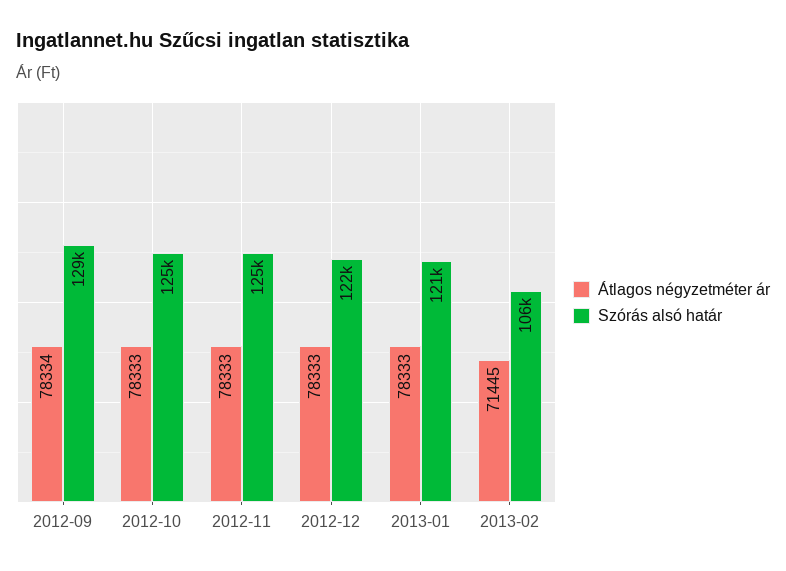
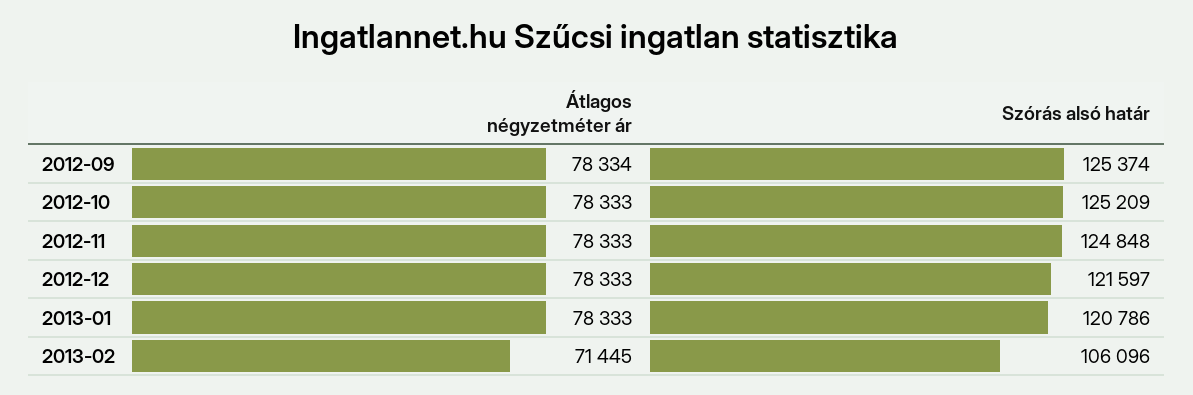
  {
    "Átlagos négyzetméter ár": {
      "2012-09": 78334,
      "2012-10": 78333,
      "2012-11": 78333,
      "2012-12": 78333,
      "2013-01": 78333,
      "2013-02": 71445
    },
    "Szórás alsó határ": {
-     "2012-09": 129000,
+     "2012-09": 125374,
      "2012-10": 125209,
      "2012-11": 124848,
      "2012-12": 121597,
      "2013-01": 120786,
      "2013-02": 106096
    }
  }

